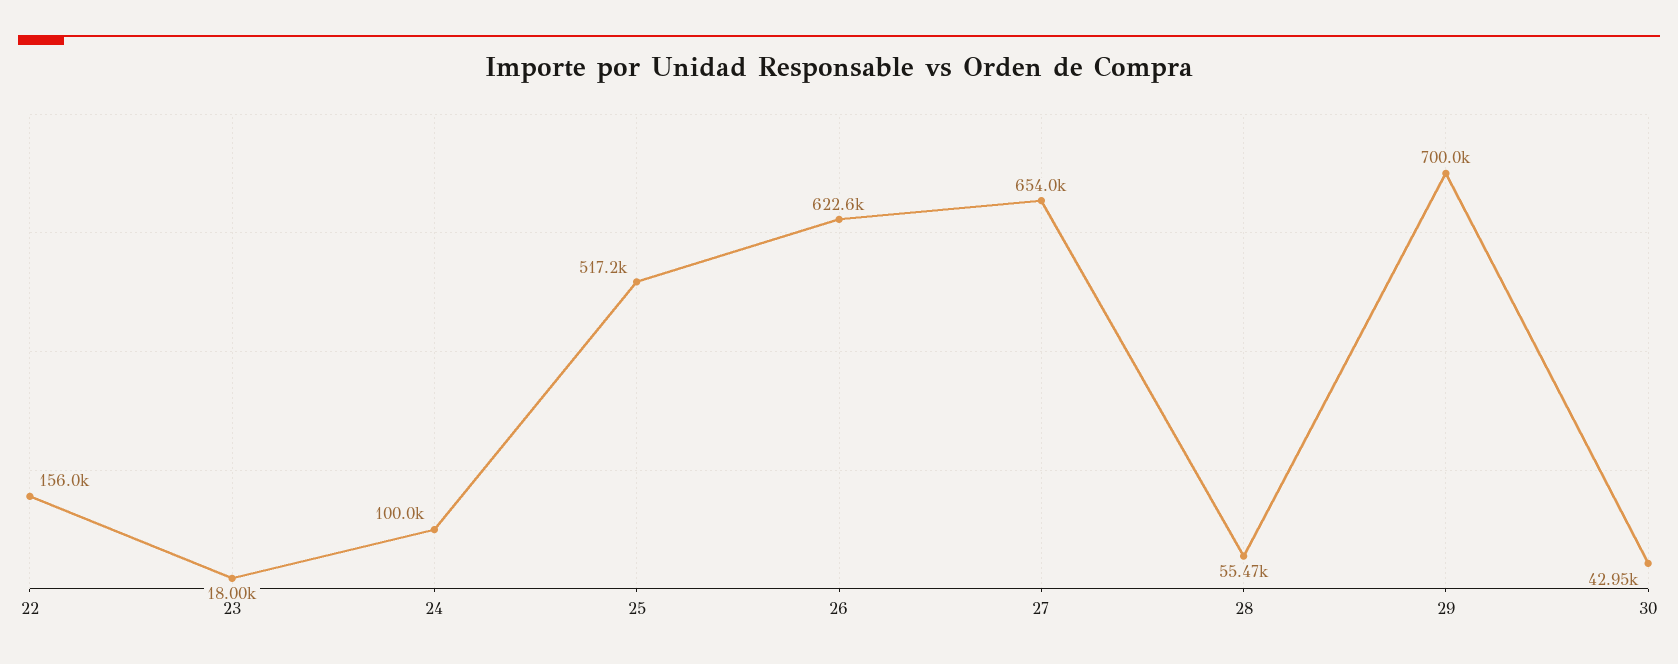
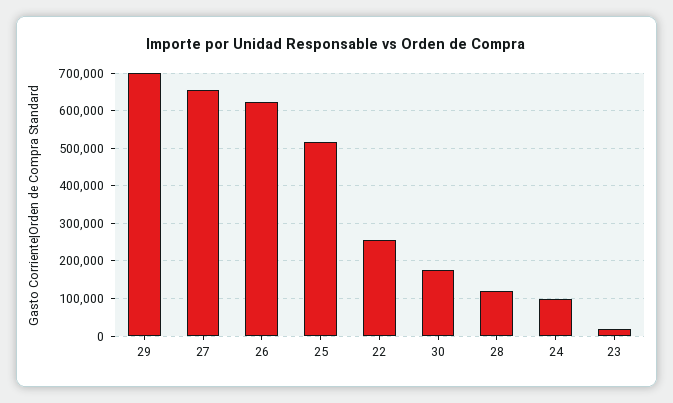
  {
-   "22": 156000,
+   "22": 260000,
    "23": 18000,
    "24": 100000,
    "25": 517200,
    "26": 622600,
    "27": 654000,
-   "28": 55470,
+   "28": 120000,
    "29": 700000,
-   "30": 42950
+   "30": 180000
  }

